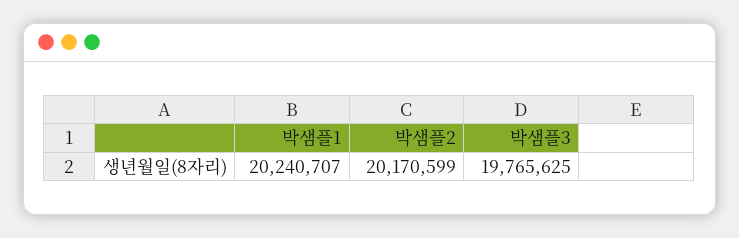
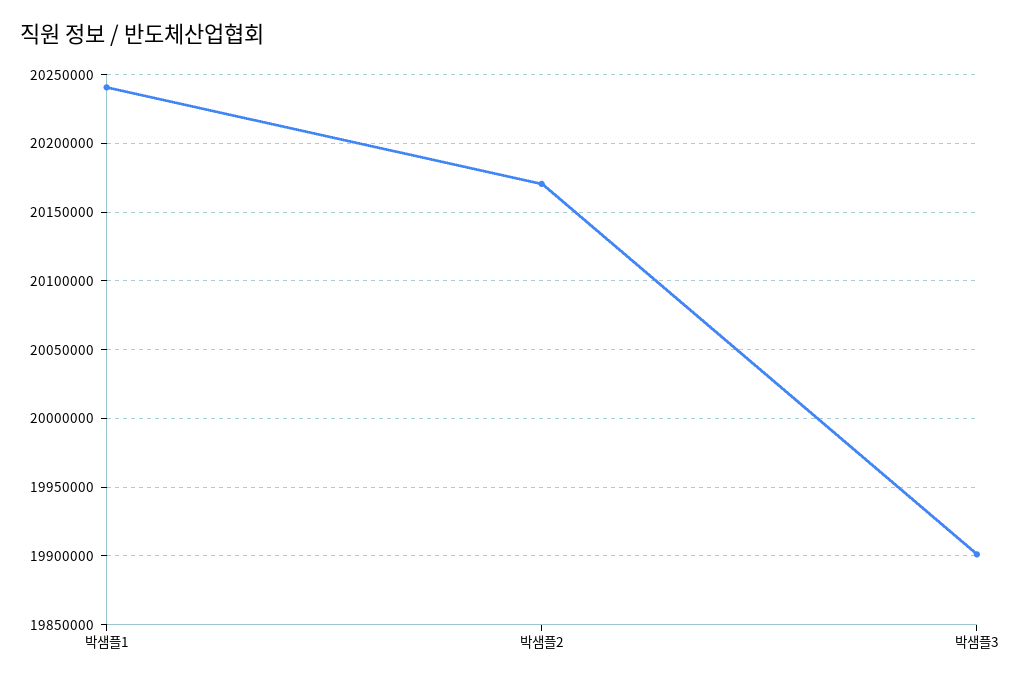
  {
    "박샘플1": 20240707,
    "박샘플2": 20170599,
-   "박샘플3": 19765625
+   "박샘플3": 19900000
  }

